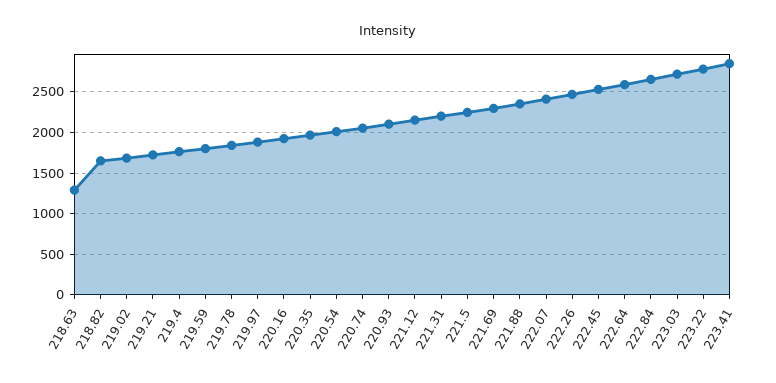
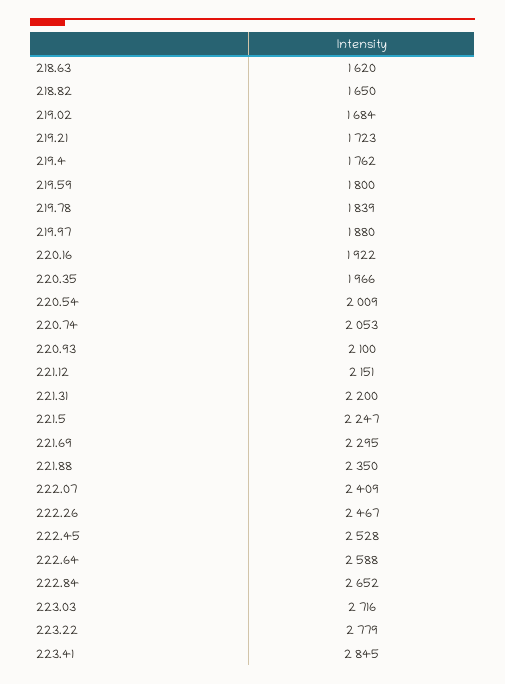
  {
-   "218.63": 1300,
+   "218.63": 1620,
    "218.82": 1650,
    "219.02": 1684,
    "219.21": 1723,
    "219.4": 1762,
    "219.59": 1800,
    "219.78": 1839,
    "219.97": 1880,
    "220.16": 1922,
    "220.35": 1966,
    "220.54": 2009,
    "220.74": 2053,
    "220.93": 2100,
    "221.12": 2151,
    "221.31": 2200,
    "221.5": 2247,
    "221.69": 2295,
    "221.88": 2350,
    "222.07": 2409,
    "222.26": 2467,
    "222.45": 2528,
    "222.64": 2588,
    "222.84": 2652,
    "223.03": 2716,
    "223.22": 2779,
    "223.41": 2845
  }

